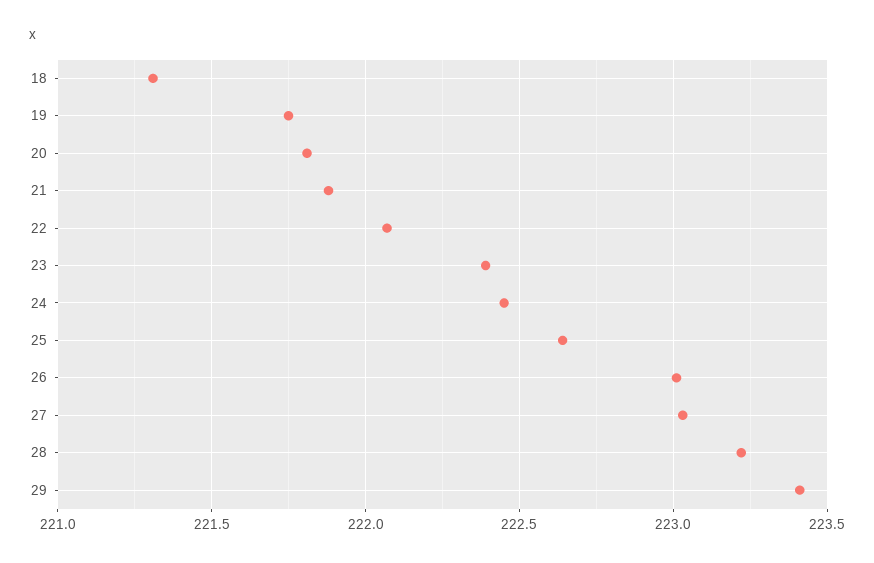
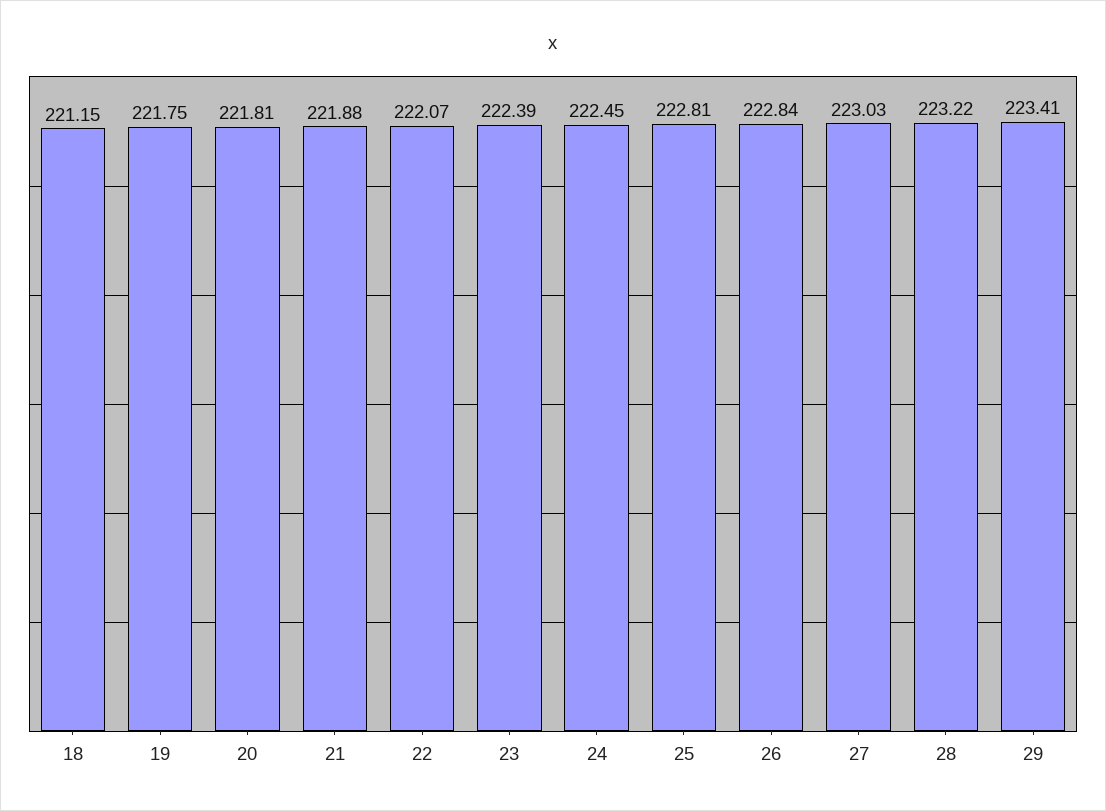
  {
-   "18": 221.3,
+   "18": 221.15,
    "19": 221.75,
    "20": 221.81,
    "21": 221.88,
    "22": 222.07,
    "23": 222.39,
    "24": 222.45,
-   "25": 222.65,
+   "25": 222.81,
-   "26": 223,
+   "26": 222.84,
    "27": 223.03,
    "28": 223.22,
    "29": 223.41
  }

